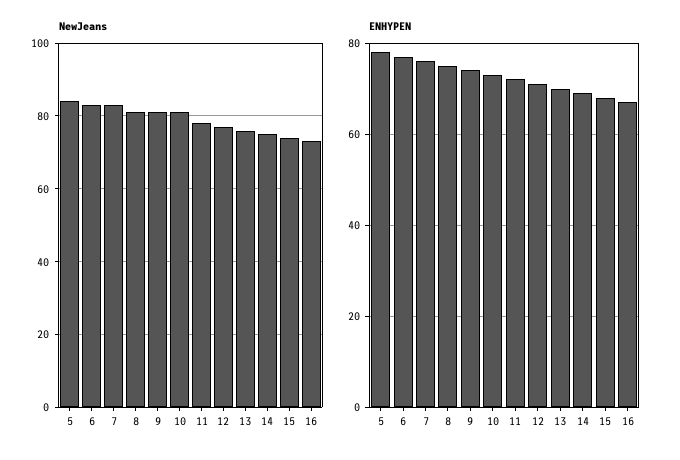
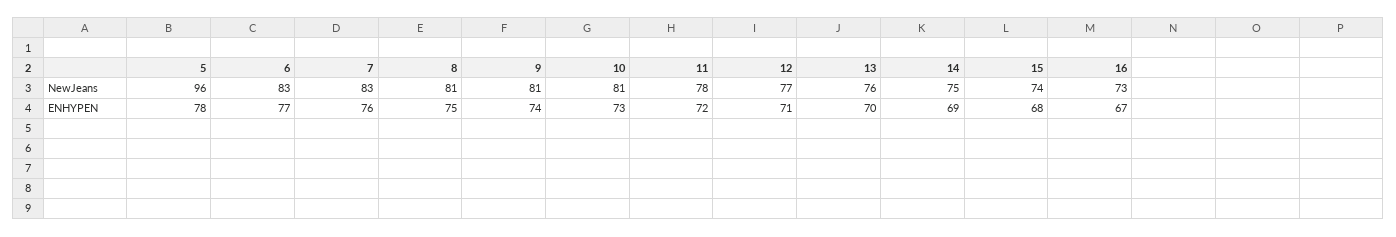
  {
    "NewJeans": {
-     "5": 85,
+     "5": 96,
      "6": 83,
      "7": 83,
      "8": 81,
      "9": 81,
      "10": 81,
      "11": 78,
      "12": 77,
      "13": 76,
      "14": 75,
      "15": 74,
      "16": 73
    },
    "ENHYPEN": {
      "5": 78,
      "6": 77,
      "7": 76,
      "8": 75,
      "9": 74,
      "10": 73,
      "11": 72,
      "12": 71,
      "13": 70,
      "14": 69,
      "15": 68,
      "16": 67
    }
  }

